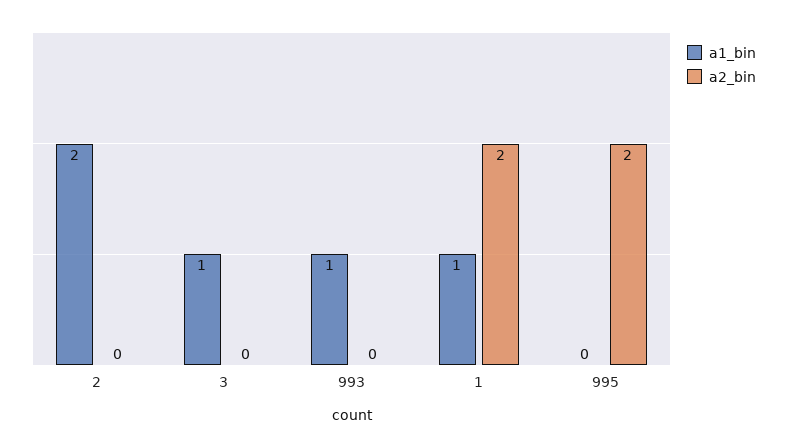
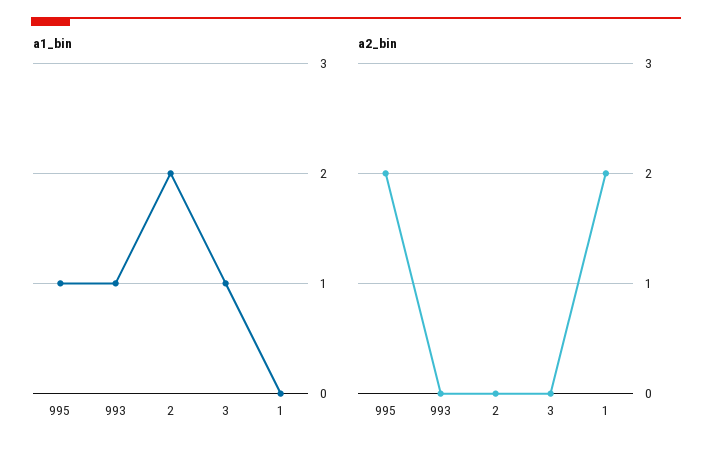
  {
    "a1_bin": {
      "2": 2,
      "3": 1,
      "993": 1,
-     "1": 1,
+     "1": 0,
-     "995": 0
+     "995": 1
    },
    "a2_bin": {
      "2": 0,
      "3": 0,
      "993": 0,
      "1": 2,
      "995": 2
    }
  }

